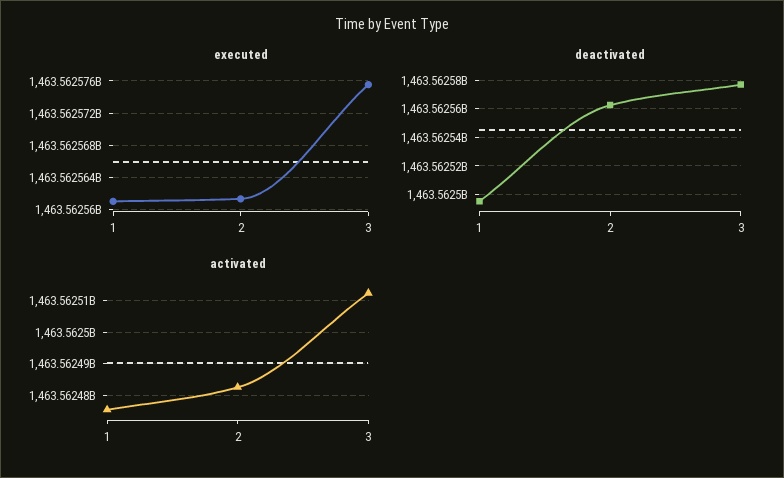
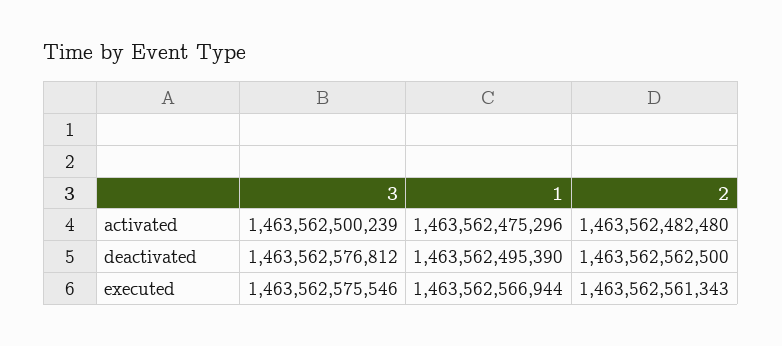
  {
    "executed": {
-     "1": 1463562561000,
+     "1": 1463562566944,
      "2": 1463562561343,
      "3": 1463562575546
    },
    "deactivated": {
      "1": 1463562495390,
      "2": 1463562562500,
      "3": 1463562576812
    },
    "activated": {
      "1": 1463562475296,
      "2": 1463562482480,
-     "3": 1463562512000
+     "3": 1463562500239
    }
  }

